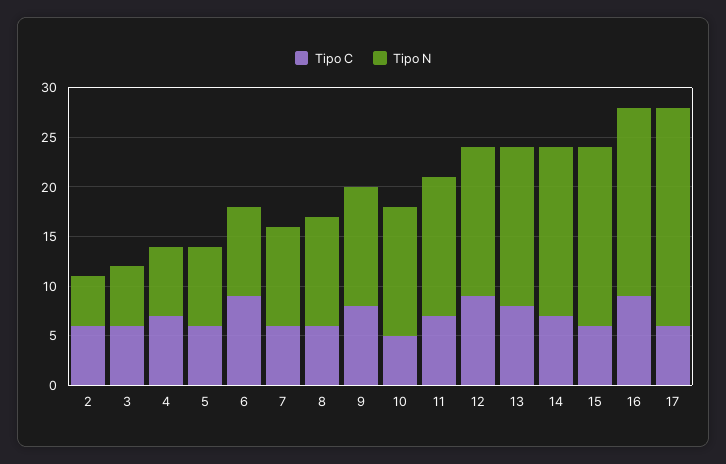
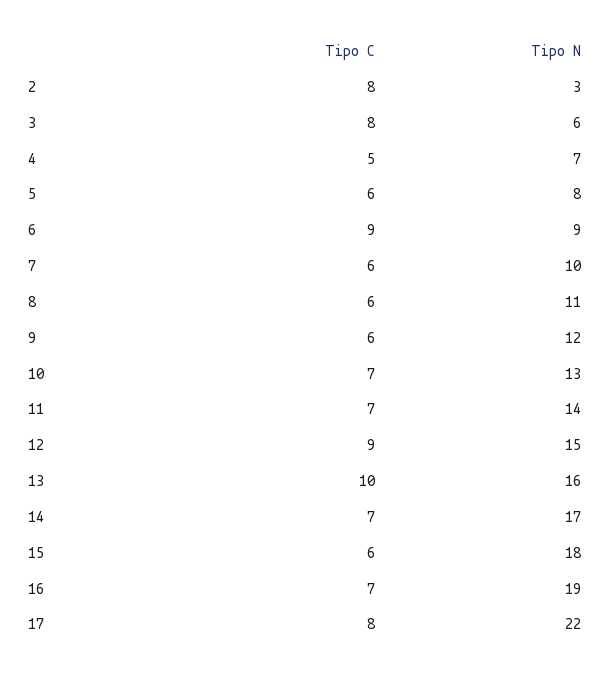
  {
    "Tipo C": {
-     "2": 6,
+     "2": 8,
-     "3": 6,
+     "3": 8,
-     "4": 7,
+     "4": 5,
      "5": 6,
      "6": 9,
      "7": 6,
      "8": 6,
-     "9": 8,
+     "9": 6,
-     "10": 5,
+     "10": 7,
      "11": 7,
      "12": 9,
-     "13": 8,
+     "13": 10,
      "14": 7,
      "15": 6,
-     "16": 9,
+     "16": 7,
-     "17": 6
+     "17": 8
    },
    "Tipo N": {
-     "2": 5,
+     "2": 3,
      "3": 6,
      "4": 7,
      "5": 8,
      "6": 9,
      "7": 10,
      "8": 11,
      "9": 12,
      "10": 13,
      "11": 14,
      "12": 15,
      "13": 16,
      "14": 17,
      "15": 18,
      "16": 19,
      "17": 22
    }
  }

